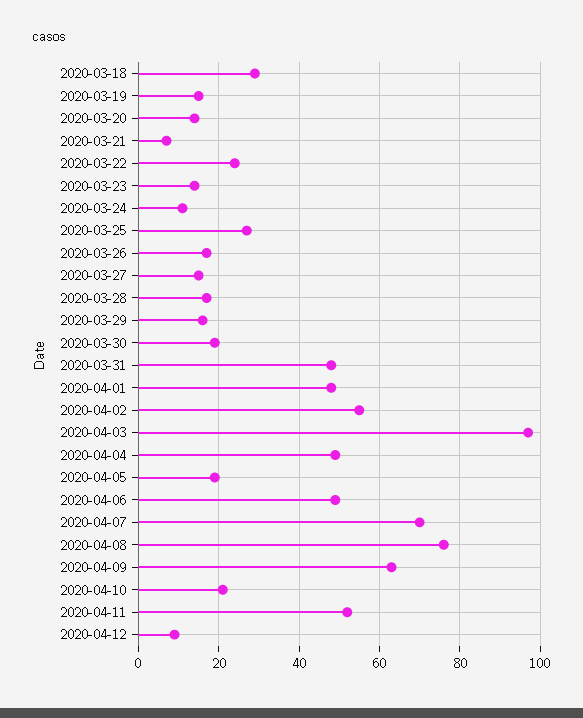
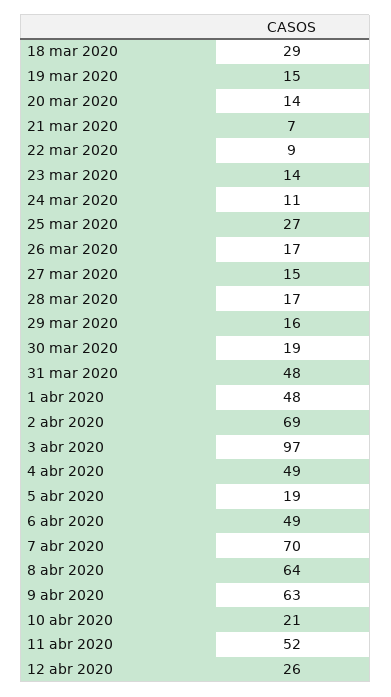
  {
    "2020-03-18": 29,
    "2020-03-19": 15,
    "2020-03-20": 14,
    "2020-03-21": 7,
-   "2020-03-22": 25,
+   "2020-03-22": 9,
    "2020-03-23": 14,
    "2020-03-24": 11,
    "2020-03-25": 27,
    "2020-03-26": 17,
    "2020-03-27": 15,
    "2020-03-28": 17,
    "2020-03-29": 16,
    "2020-03-30": 19,
    "2020-03-31": 48,
    "2020-04-01": 48,
-   "2020-04-02": 55,
+   "2020-04-02": 69,
    "2020-04-03": 97,
    "2020-04-04": 49,
    "2020-04-05": 19,
    "2020-04-06": 49,
    "2020-04-07": 70,
-   "2020-04-08": 75,
+   "2020-04-08": 64,
    "2020-04-09": 63,
    "2020-04-10": 21,
    "2020-04-11": 52,
-   "2020-04-12": 10
+   "2020-04-12": 26
  }

